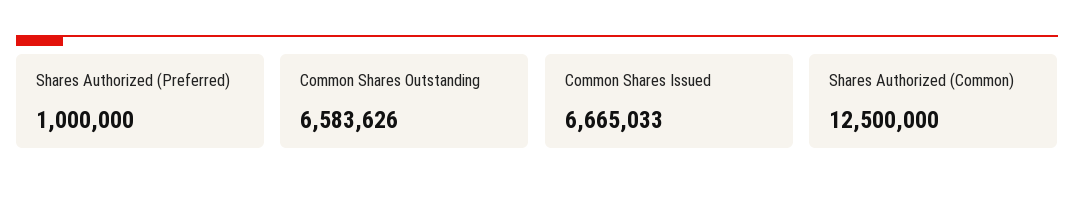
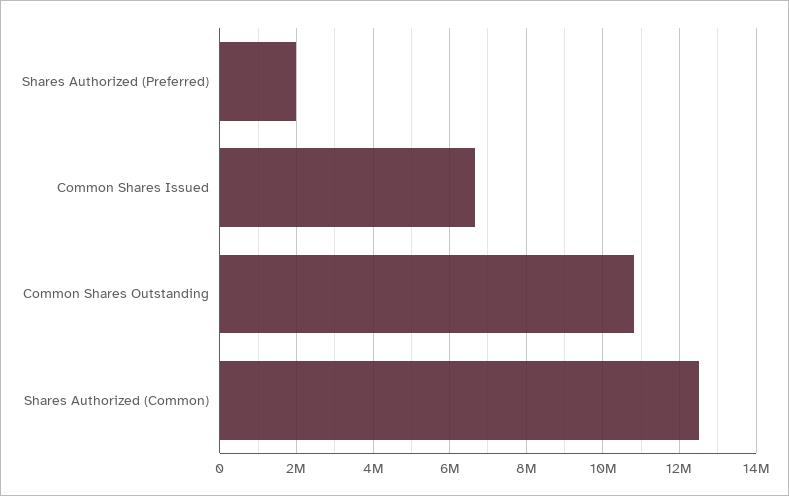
  {
-   "Shares Authorized (Preferred)": 1000000,
+   "Shares Authorized (Preferred)": 2000000,
-   "Common Shares Outstanding": 6583626,
+   "Common Shares Outstanding": 10800000,
    "Common Shares Issued": 6665033,
    "Shares Authorized (Common)": 12500000
  }

